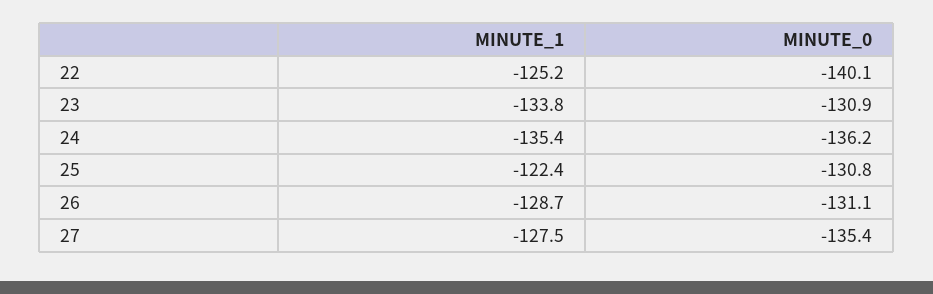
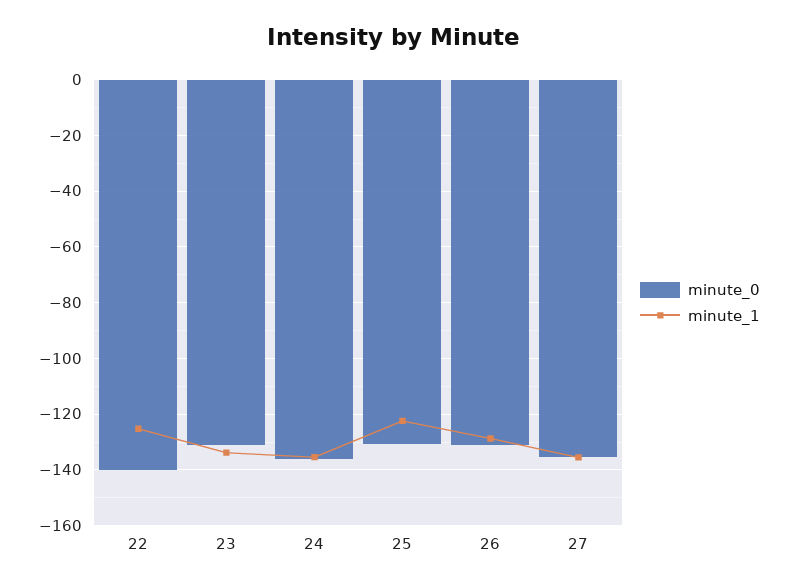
  {
    "MINUTE_1": {
      "22": -125.2,
      "23": -133.8,
      "24": -135.4,
      "25": -122.4,
      "26": -128.7,
-     "27": -127.5
+     "27": -135
    },
    "MINUTE_0": {
      "22": -140.1,
      "23": -130.9,
      "24": -136.2,
      "25": -130.8,
      "26": -131.1,
      "27": -135.4
    }
  }

